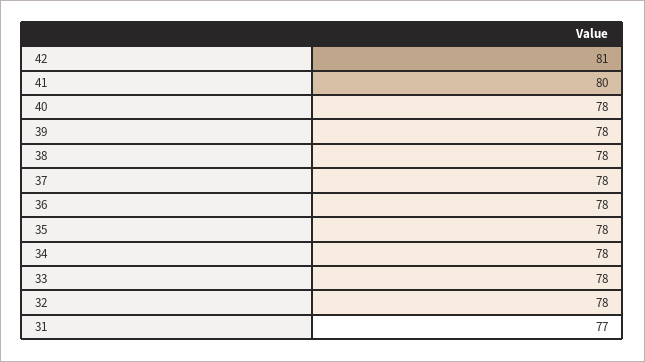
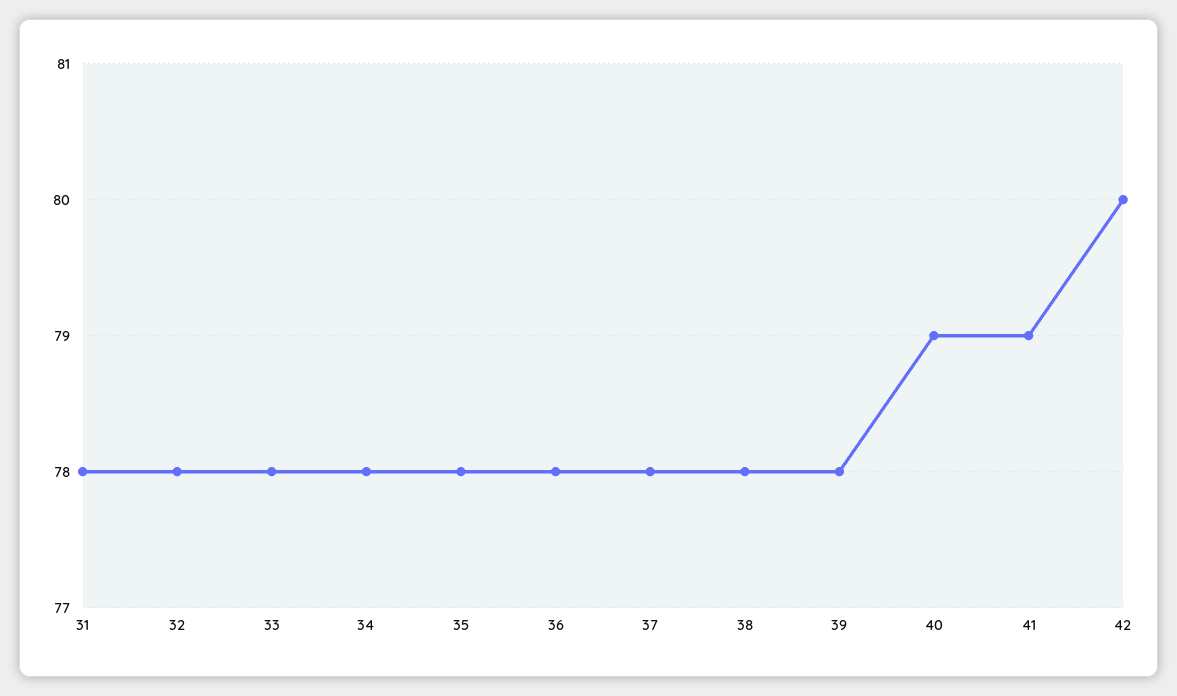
  {
-   "42": 81,
+   "42": 80,
-   "41": 80,
+   "41": 79,
-   "40": 78,
+   "40": 79,
    "39": 78,
    "38": 78,
    "37": 78,
    "36": 78,
    "35": 78,
    "34": 78,
    "33": 78,
    "32": 78,
-   "31": 77
+   "31": 78
  }

